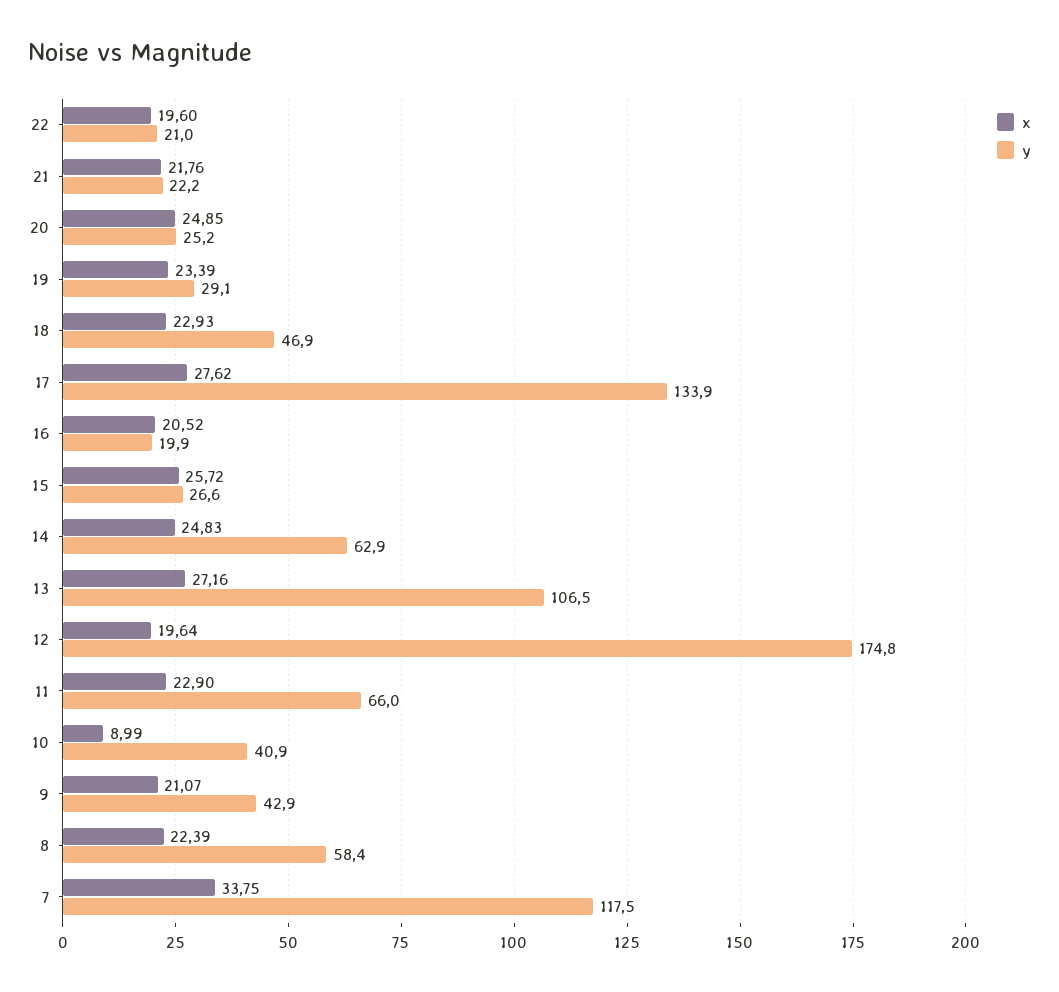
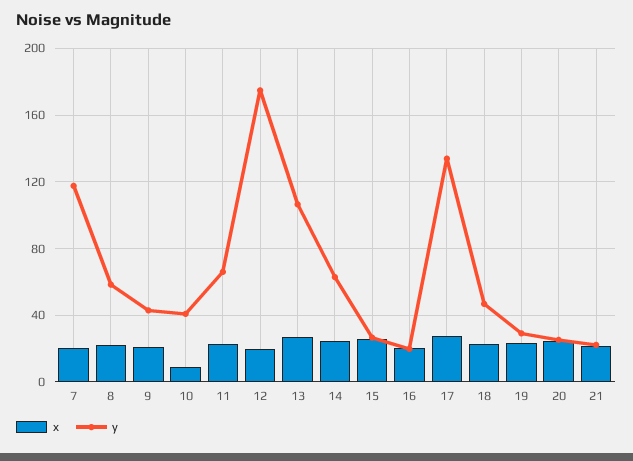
  {
    "x": {
-     "22": 19.6,
      "21": 21.76,
      "20": 24.85,
      "19": 23.39,
      "18": 22.93,
      "17": 27.62,
      "16": 20.52,
      "15": 25.72,
      "14": 24.83,
      "13": 27.16,
      "12": 19.64,
      "11": 22.9,
      "10": 8.99,
      "9": 21.07,
      "8": 22.39,
-     "7": 33.75
+     "7": 20
    },
    "y": {
-     "22": 21,
      "21": 22.2,
      "20": 25.2,
      "19": 29.1,
      "18": 46.9,
      "17": 133.9,
      "16": 19.9,
      "15": 26.6,
      "14": 62.9,
      "13": 106.5,
      "12": 174.8,
      "11": 66,
      "10": 40.9,
      "9": 42.9,
      "8": 58.4,
      "7": 117.5
    }
  }

